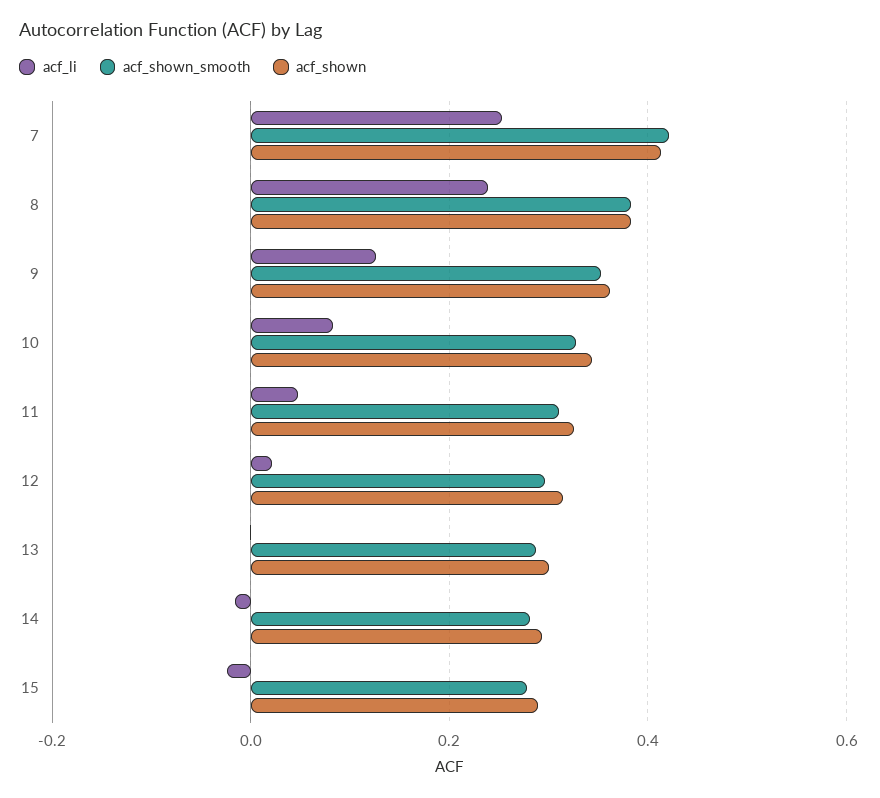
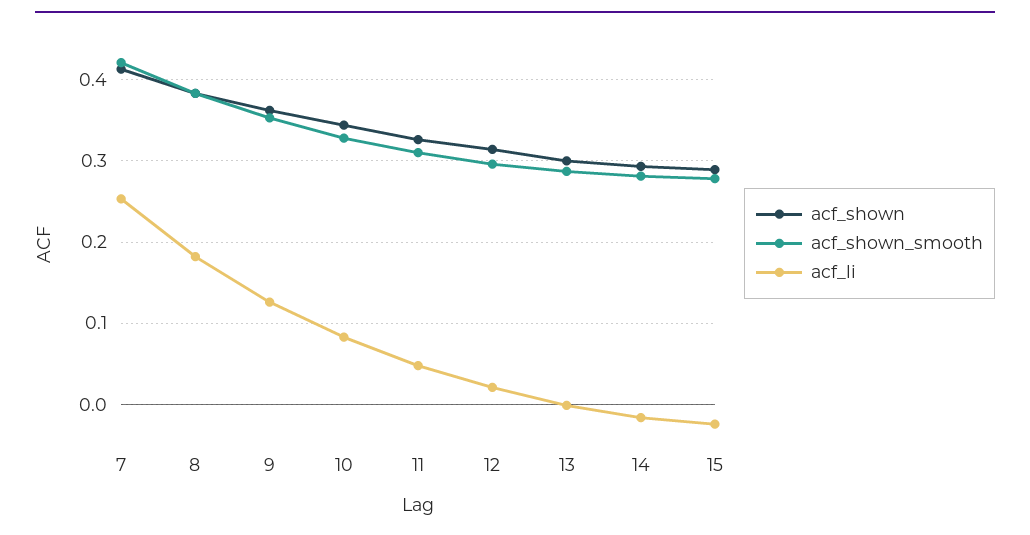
  {
    "acf_li": {
      "7": 0.25,
-     "8": 0.24,
+     "8": 0.18,
      "9": 0.13,
      "10": 0.08,
      "11": 0.05,
      "12": 0.02,
      "13": 0,
      "14": -0.02,
      "15": -0.02
    },
    "acf_shown_smooth": {
      "7": 0.42,
      "8": 0.38,
      "9": 0.35,
      "10": 0.33,
      "11": 0.31,
      "12": 0.3,
      "13": 0.29,
      "14": 0.28,
      "15": 0.28
    },
    "acf_shown": {
      "7": 0.41,
      "8": 0.38,
      "9": 0.36,
      "10": 0.34,
      "11": 0.33,
      "12": 0.31,
      "13": 0.3,
      "14": 0.29,
      "15": 0.29
    }
  }

